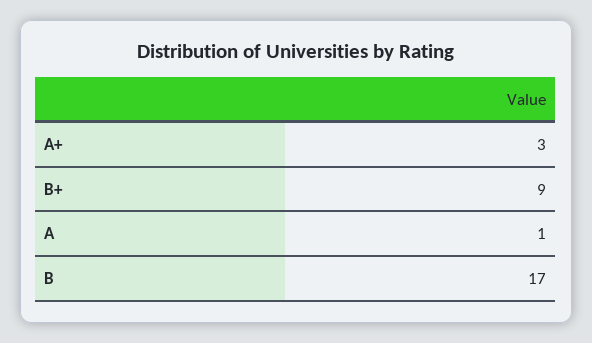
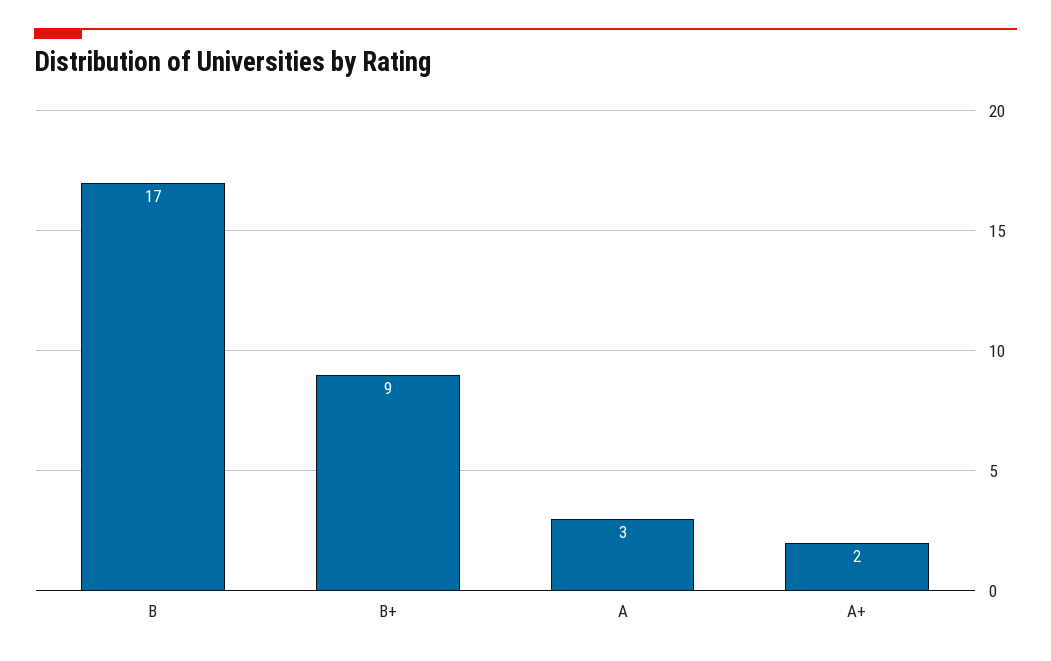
  {
-   "A+": 3,
+   "A+": 2,
    "B+": 9,
-   "A": 1,
+   "A": 3,
    "B": 17
  }

